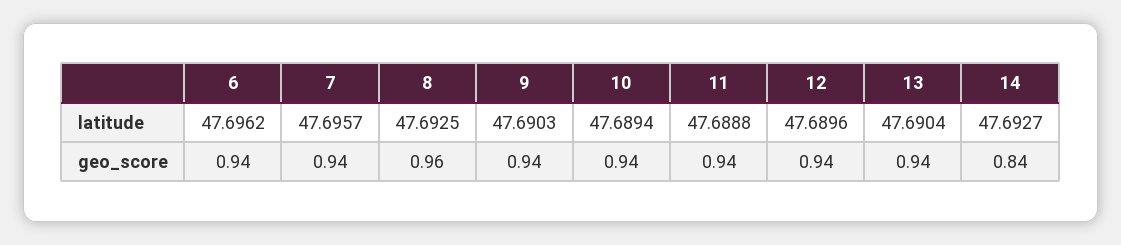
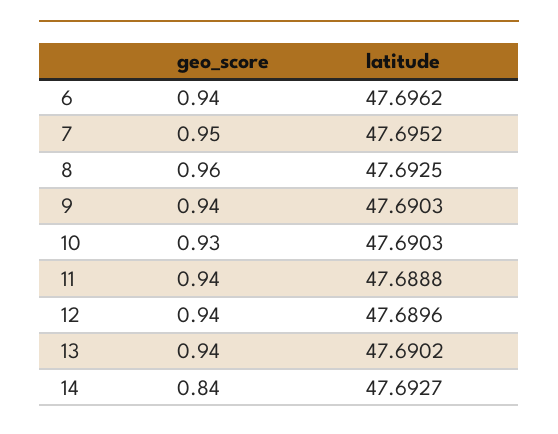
  {
    "6": {
      "latitude": 47.6962,
      "geo_score": 0.94
    },
    "7": {
-     "latitude": 47.6957,
+     "latitude": 47.6952,
-     "geo_score": 0.94
+     "geo_score": 0.95
    },
    "8": {
      "latitude": 47.6925,
      "geo_score": 0.96
    },
    "9": {
      "latitude": 47.6903,
      "geo_score": 0.94
    },
    "10": {
-     "latitude": 47.6894,
+     "latitude": 47.6903,
-     "geo_score": 0.94
+     "geo_score": 0.93
    },
    "11": {
      "latitude": 47.6888,
      "geo_score": 0.94
    },
    "12": {
      "latitude": 47.6896,
      "geo_score": 0.94
    },
    "13": {
-     "latitude": 47.6904,
+     "latitude": 47.6902,
      "geo_score": 0.94
    },
    "14": {
      "latitude": 47.6927,
      "geo_score": 0.84
    }
  }

